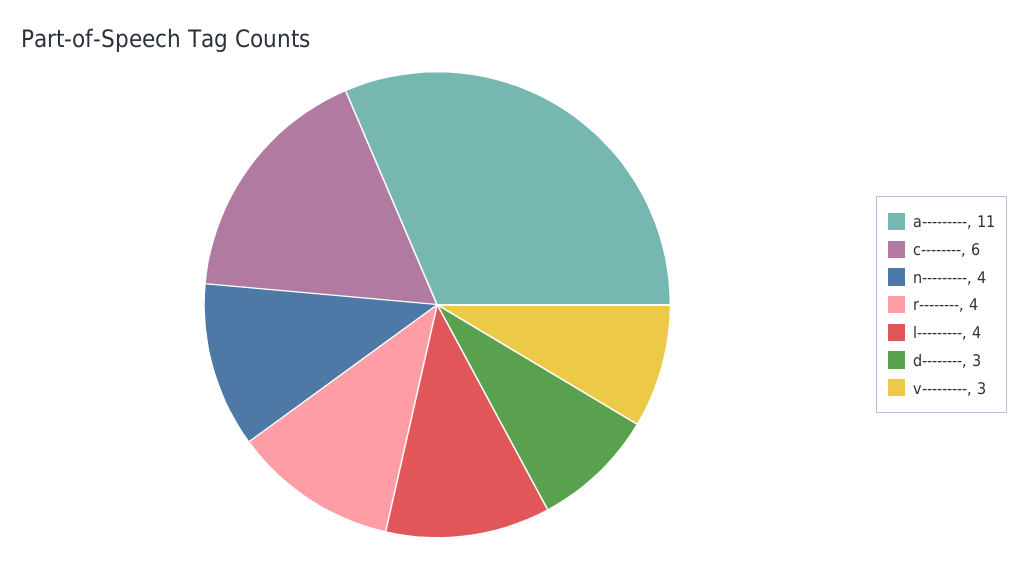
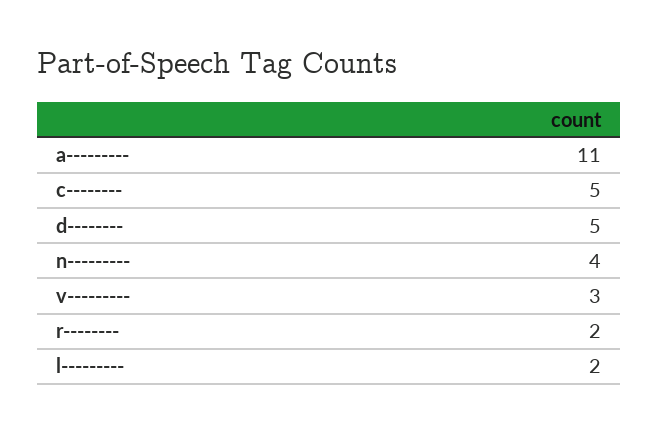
  {
    "a---------": 11,
-   "c--------": 6,
+   "c--------": 5,
    "n---------": 4,
-   "r--------": 4,
+   "r--------": 2,
-   "l---------": 4,
+   "l---------": 2,
-   "d--------": 3,
+   "d--------": 5,
    "v---------": 3
  }

